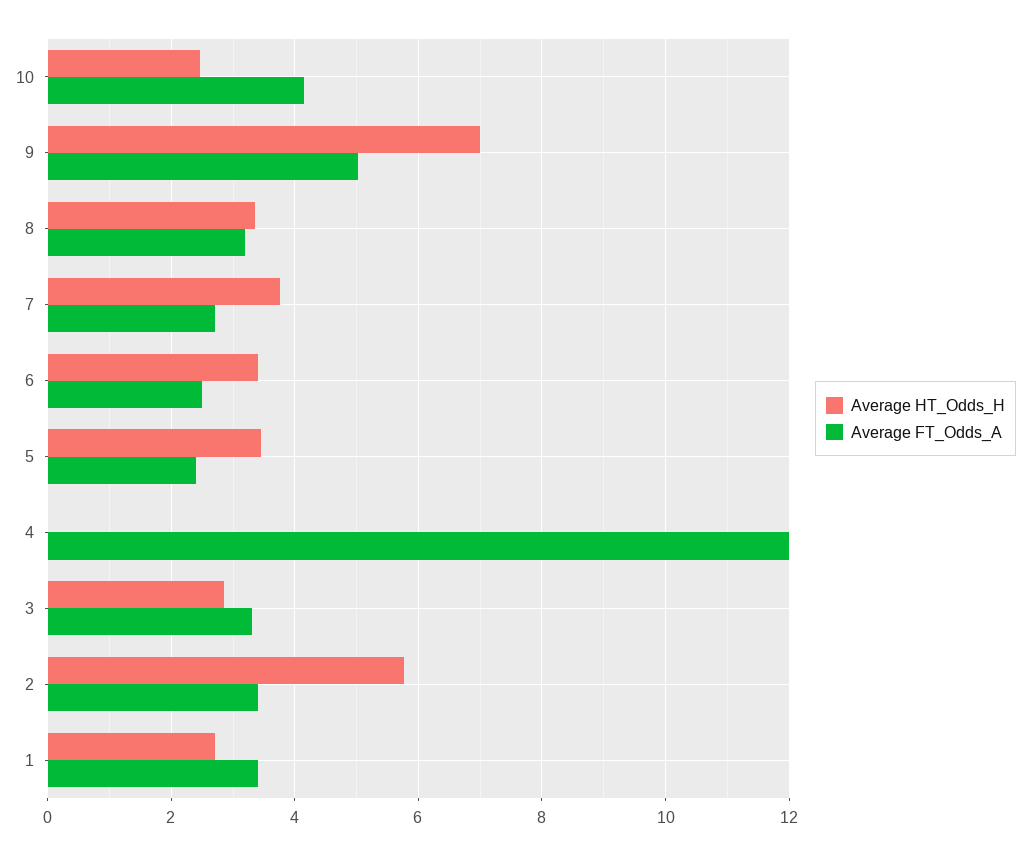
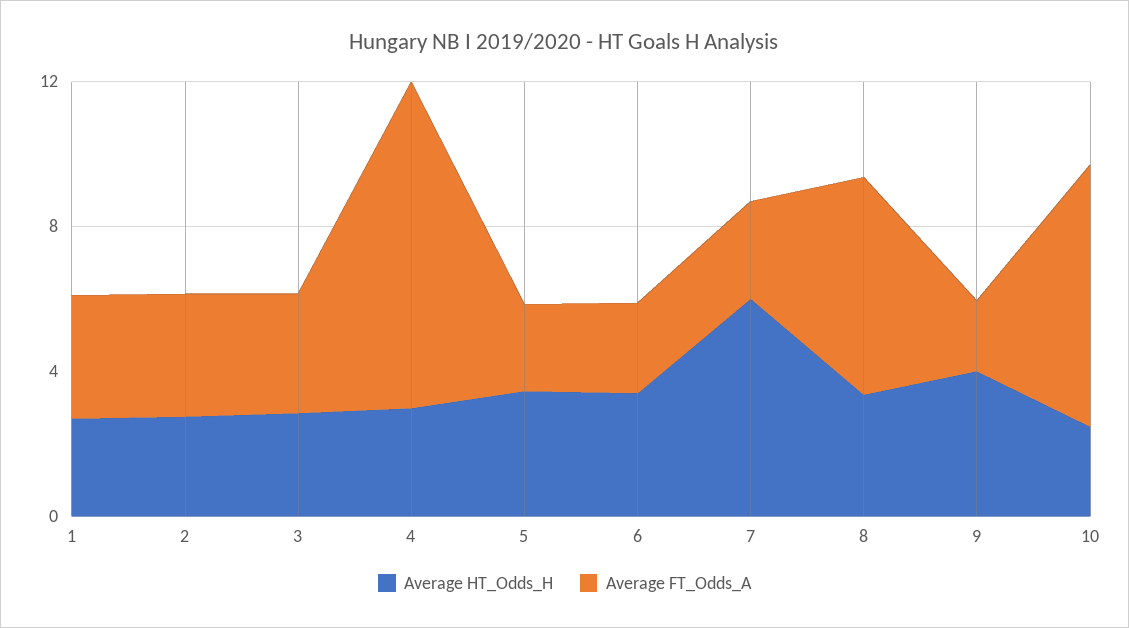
  {
    "Average HT_Odds_H": {
      "10": 2.4,
-     "9": 7,
+     "9": 4,
      "8": 3.4,
-     "7": 3.8,
+     "7": 6,
      "6": 3.4,
      "5": 3.4,
-     "4": 0,
+     "4": 3,
      "3": 2.8,
-     "2": 5.8,
+     "2": 3,
      "1": 2.8
    },
    "Average FT_Odds_A": {
-     "10": 4.2,
+     "10": 7,
-     "9": 5,
+     "9": 2,
-     "8": 3.2,
+     "8": 6,
      "7": 2.8,
      "6": 2.6,
      "5": 2.4,
-     "4": 12,
+     "4": 9,
      "3": 3.4,
      "2": 3.4,
      "1": 3.4
    }
  }

